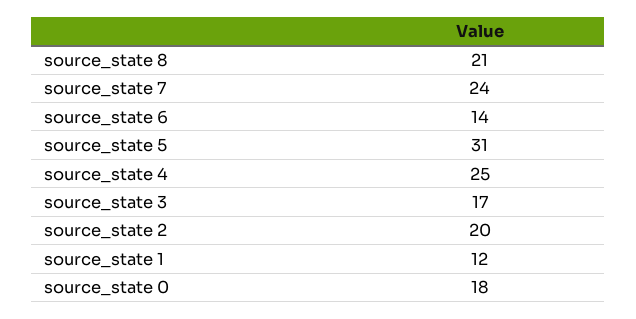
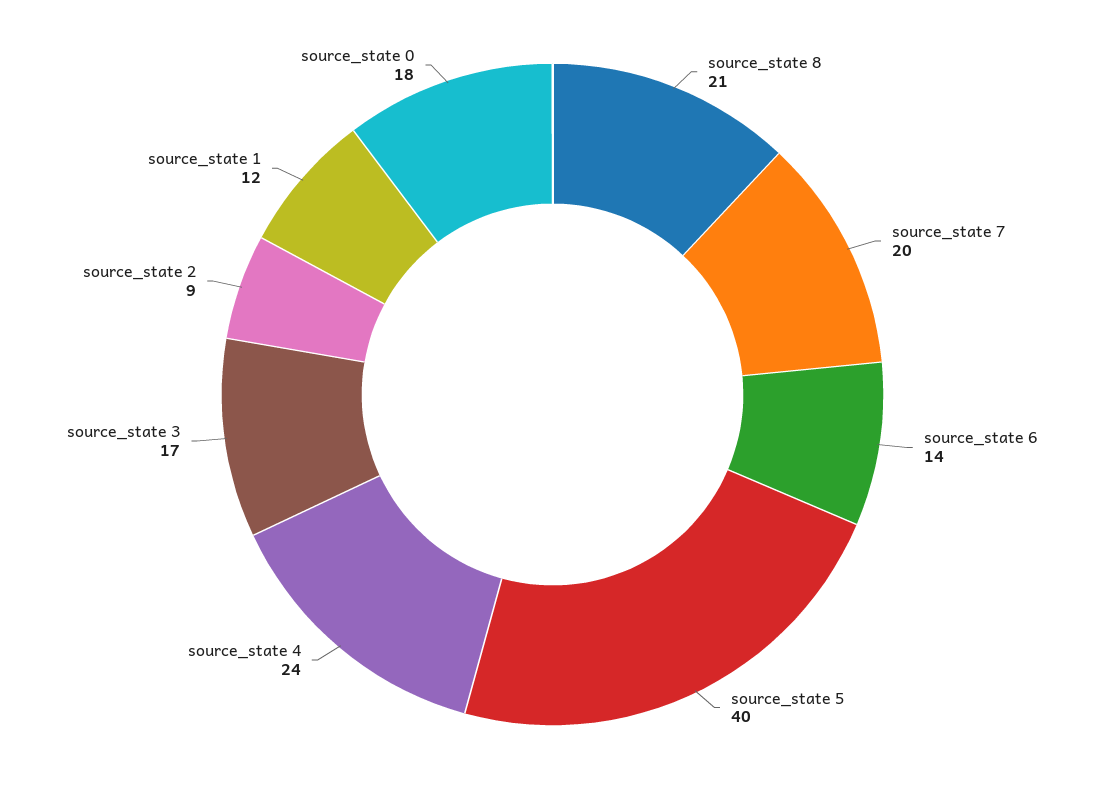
  {
    "source_state 8": 21,
-   "source_state 7": 24,
+   "source_state 7": 20,
    "source_state 6": 14,
-   "source_state 5": 31,
+   "source_state 5": 40,
-   "source_state 4": 25,
+   "source_state 4": 24,
    "source_state 3": 17,
-   "source_state 2": 20,
+   "source_state 2": 9,
    "source_state 1": 12,
    "source_state 0": 18
  }

